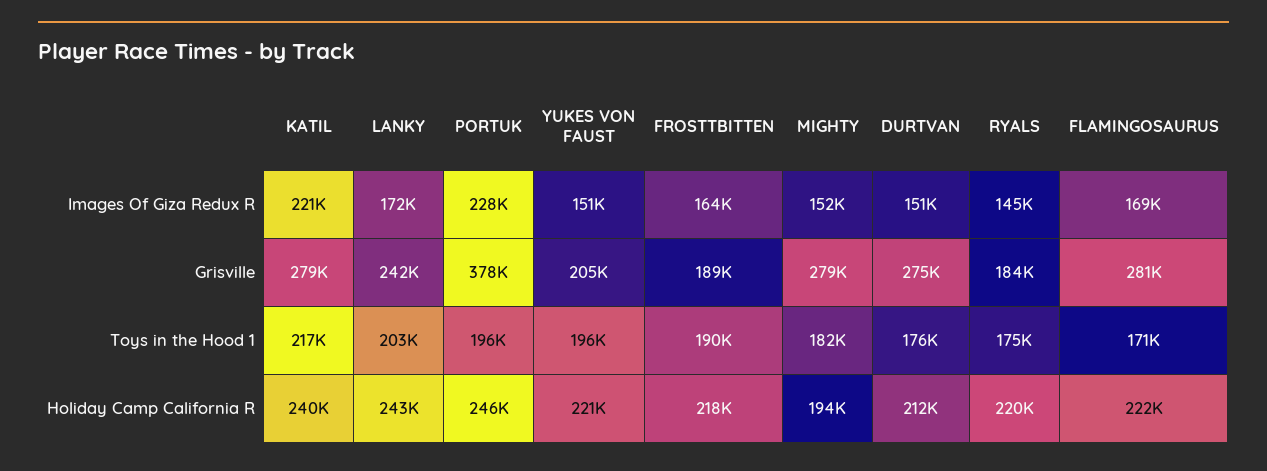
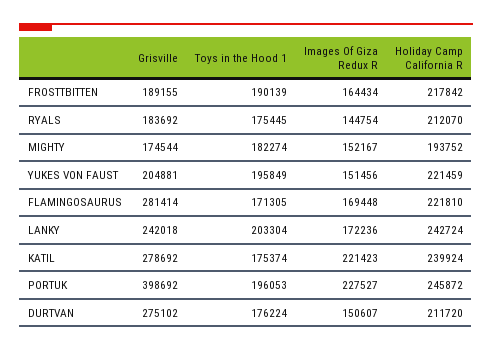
  {
    "KATIL": {
      "Images Of Giza Redux R": 221423,
      "Grisville": 278692,
-     "Toys in the Hood 1": 217000,
+     "Toys in the Hood 1": 175374,
      "Holiday Camp California R": 239924
    },
    "LANKY": {
      "Images Of Giza Redux R": 172236,
      "Grisville": 242018,
      "Toys in the Hood 1": 203304,
      "Holiday Camp California R": 242724
    },
    "PORTUK": {
      "Images Of Giza Redux R": 227527,
-     "Grisville": 378000,
+     "Grisville": 398692,
      "Toys in the Hood 1": 196053,
      "Holiday Camp California R": 245872
    },
    "YUKES VON FAUST": {
      "Images Of Giza Redux R": 151456,
      "Grisville": 204881,
      "Toys in the Hood 1": 195849,
      "Holiday Camp California R": 221459
    },
    "FROSTTBITTEN": {
      "Images Of Giza Redux R": 164434,
      "Grisville": 189155,
      "Toys in the Hood 1": 190139,
      "Holiday Camp California R": 217842
    },
    "MIGHTY": {
      "Images Of Giza Redux R": 152167,
-     "Grisville": 279000,
+     "Grisville": 174544,
      "Toys in the Hood 1": 182274,
      "Holiday Camp California R": 193752
    },
    "DURTVAN": {
      "Images Of Giza Redux R": 150607,
      "Grisville": 275102,
      "Toys in the Hood 1": 176224,
      "Holiday Camp California R": 211720
    },
    "RYALS": {
      "Images Of Giza Redux R": 144754,
      "Grisville": 183692,
      "Toys in the Hood 1": 175445,
-     "Holiday Camp California R": 220000
+     "Holiday Camp California R": 212070
    },
    "FLAMINGOSAURUS": {
      "Images Of Giza Redux R": 169448,
      "Grisville": 281414,
      "Toys in the Hood 1": 171305,
      "Holiday Camp California R": 221810
    }
  }

